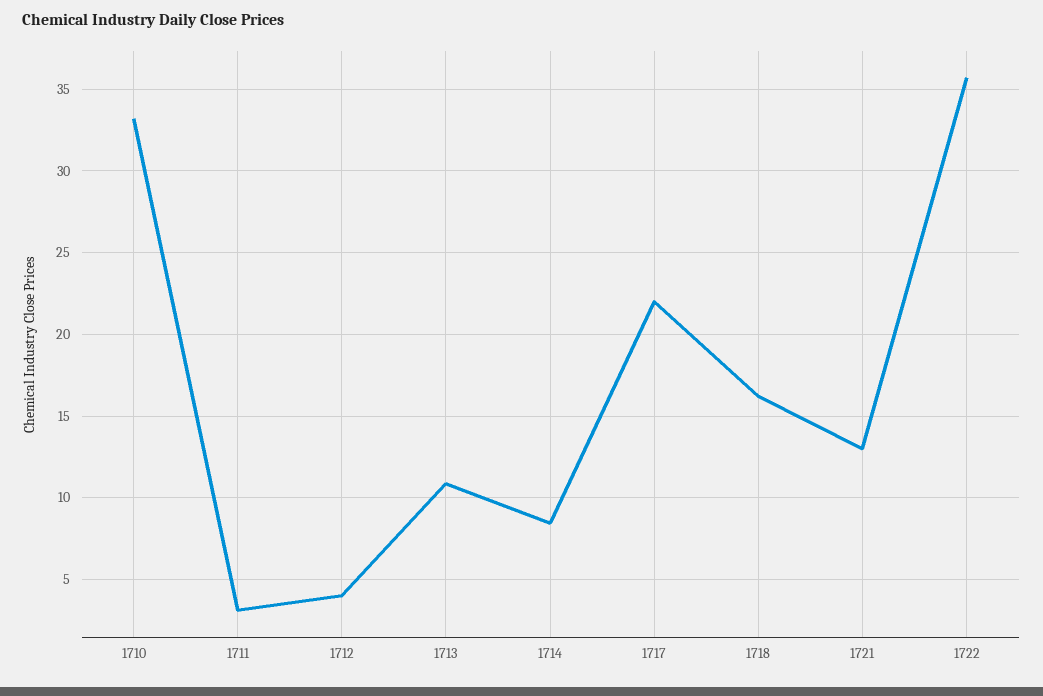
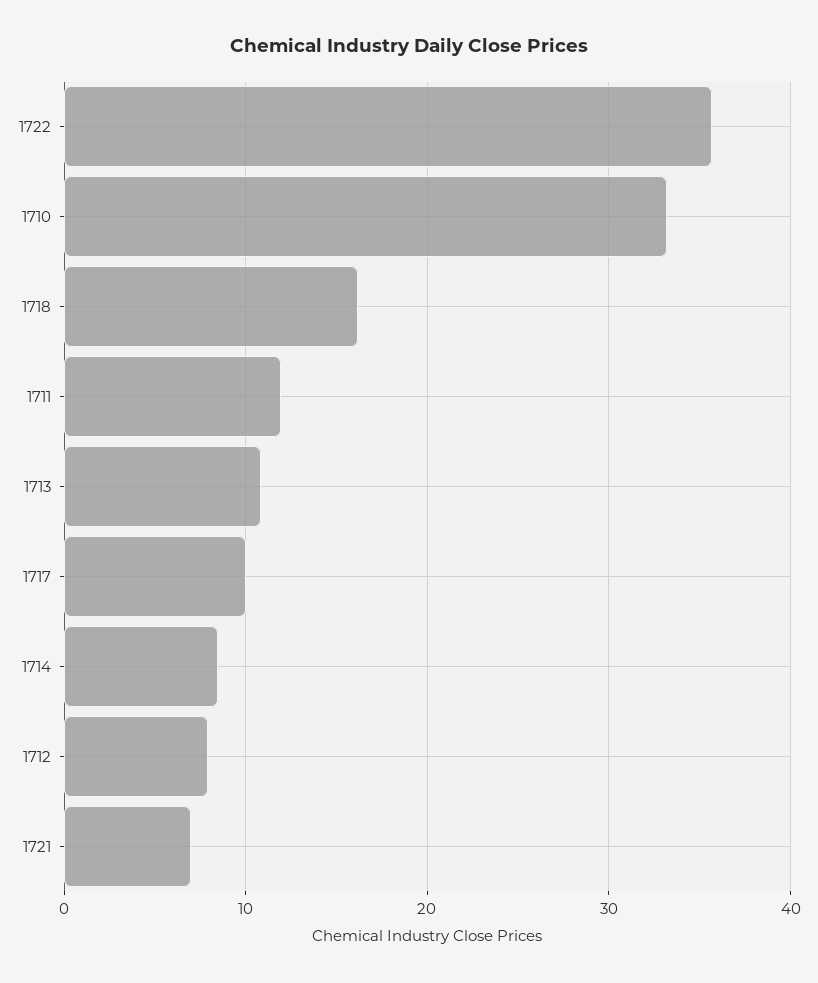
  {
    "1710": 33,
-   "1711": 3,
+   "1711": 12,
-   "1712": 4,
+   "1712": 8,
    "1713": 11,
    "1714": 8.5,
-   "1717": 22,
+   "1717": 10,
    "1718": 16,
-   "1721": 13,
+   "1721": 7,
    "1722": 35.5
  }

